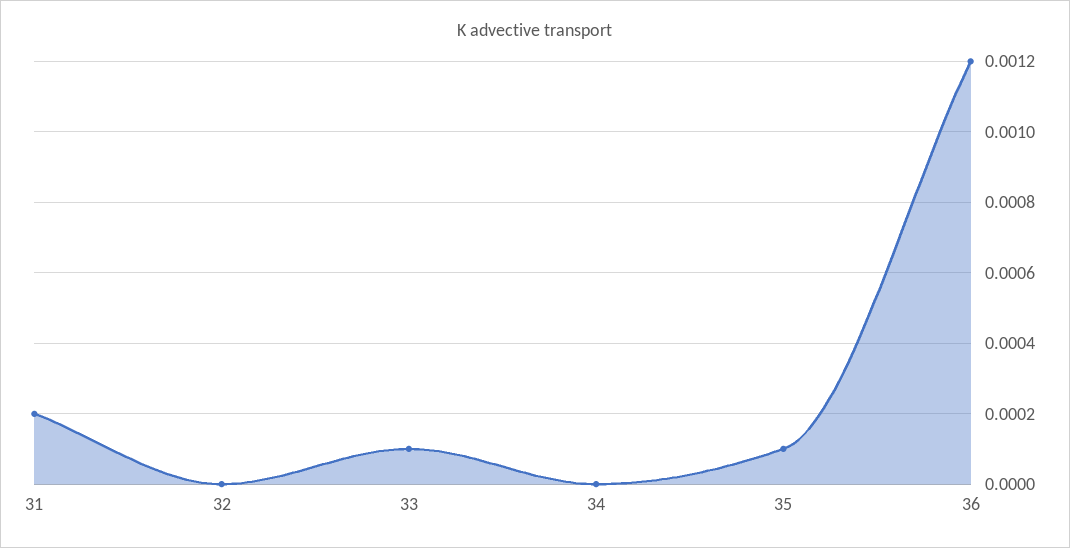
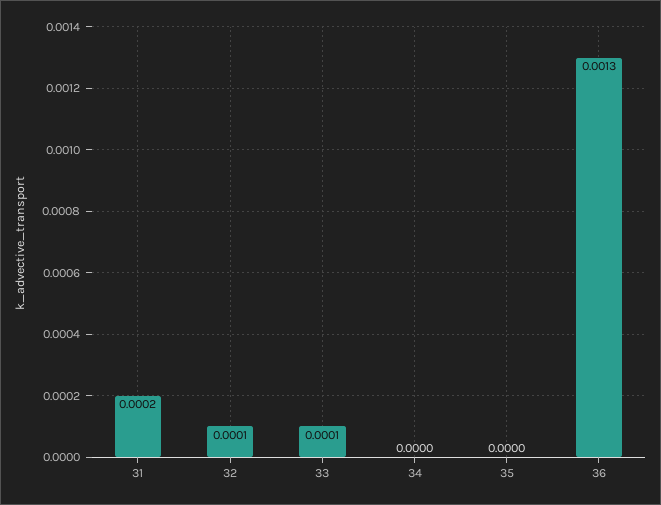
  {
    "31": 0.0002,
-   "32": 0,
+   "32": 0.0001,
    "33": 0.0001,
    "34": 0,
-   "35": 0.0001,
+   "35": 0,
-   "36": 0.0012
+   "36": 0.0013
  }

